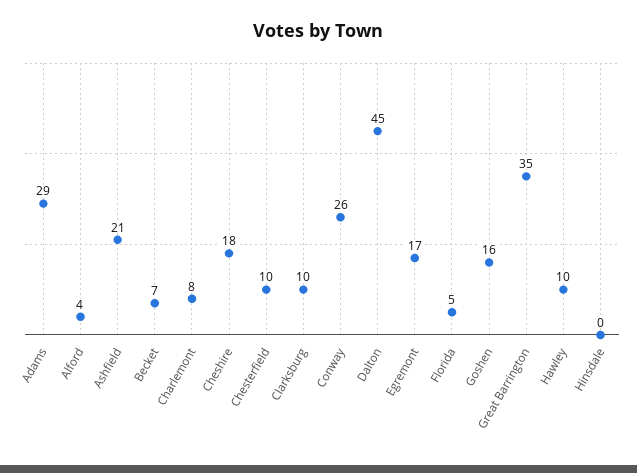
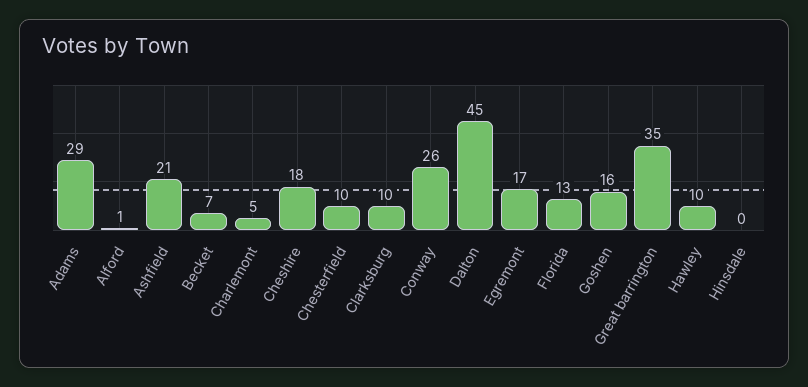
  {
    "Adams": 29,
-   "Alford": 4,
+   "Alford": 1,
    "Ashfield": 21,
    "Becket": 7,
-   "Charlemont": 8,
+   "Charlemont": 5,
    "Cheshire": 18,
    "Chesterfield": 10,
    "Clarksburg": 10,
    "Conway": 26,
    "Dalton": 45,
    "Egremont": 17,
-   "Florida": 5,
+   "Florida": 13,
    "Goshen": 16,
    "Great Barrington": 35,
    "Hawley": 10,
    "Hinsdale": 0
  }

